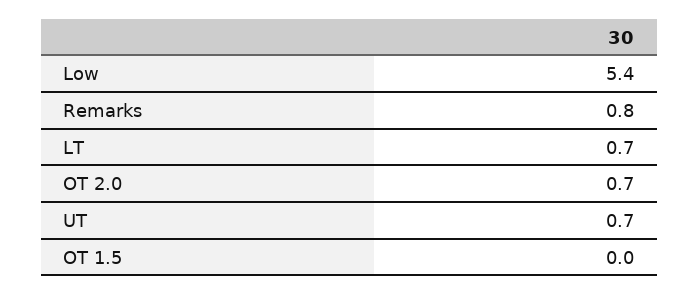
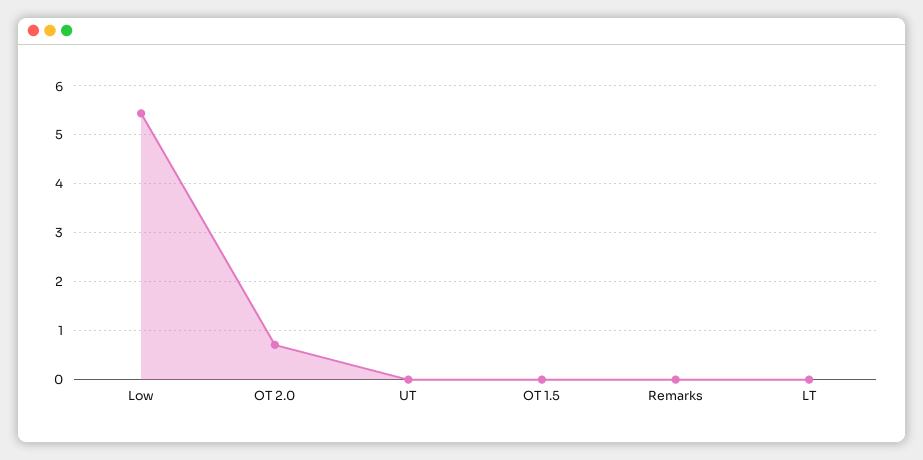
  {
    "Low": 5.4,
-   "Remarks": 0.8,
+   "Remarks": 0,
-   "LT": 0.7,
+   "LT": 0,
    "OT 2.0": 0.7,
-   "UT": 0.7,
+   "UT": 0,
    "OT 1.5": 0
  }

